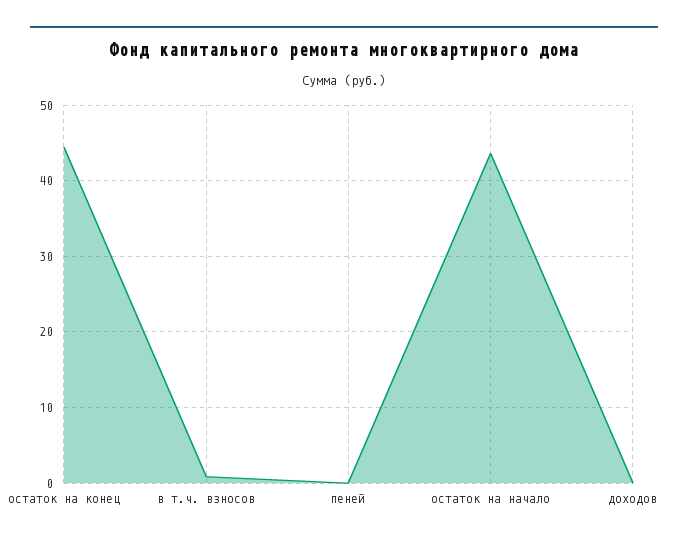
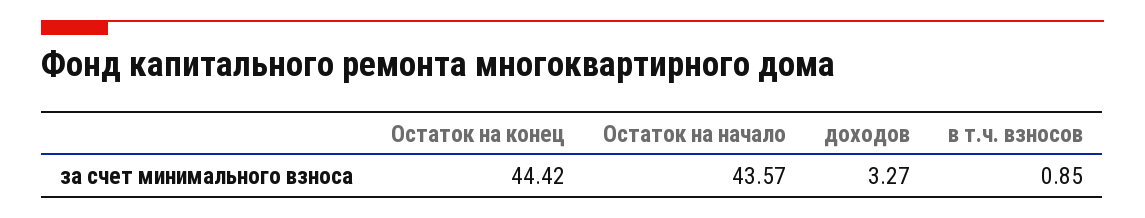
  {
    "остаток на конец": 44.42,
    "в т.ч. взносов": 0.85,
-   "пеней": 0,
    "остаток на начало": 43.57,
-   "доходов": 0
+   "доходов": 3.27
  }

